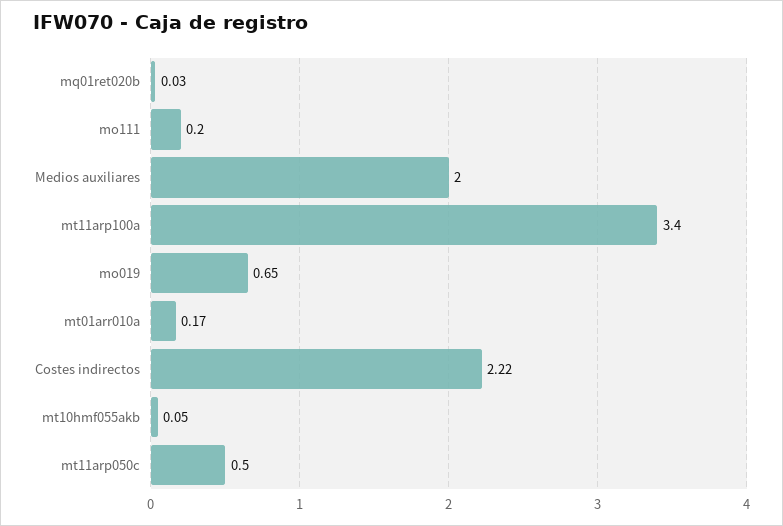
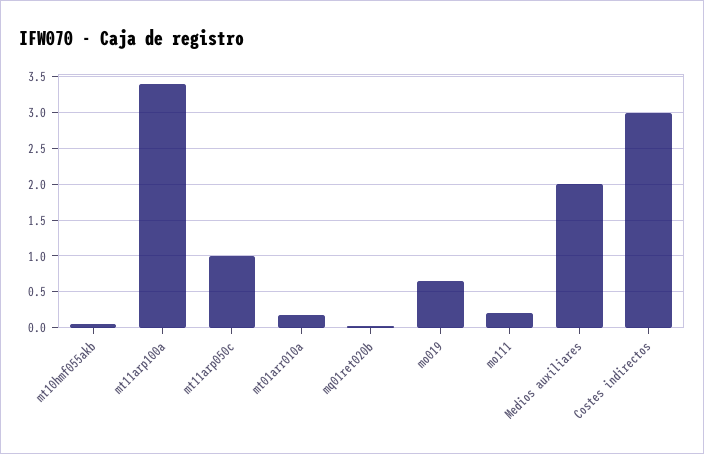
  {
    "mq01ret020b": 0.03,
    "mo111": 0.2,
    "Medios auxiliares": 2,
    "mt11arp100a": 3.4,
    "mo019": 0.65,
    "mt01arr010a": 0.17,
-   "Costes indirectos": 2.22,
+   "Costes indirectos": 3,
    "mt10hmf055akb": 0.05,
-   "mt11arp050c": 0.5
+   "mt11arp050c": 1
  }

